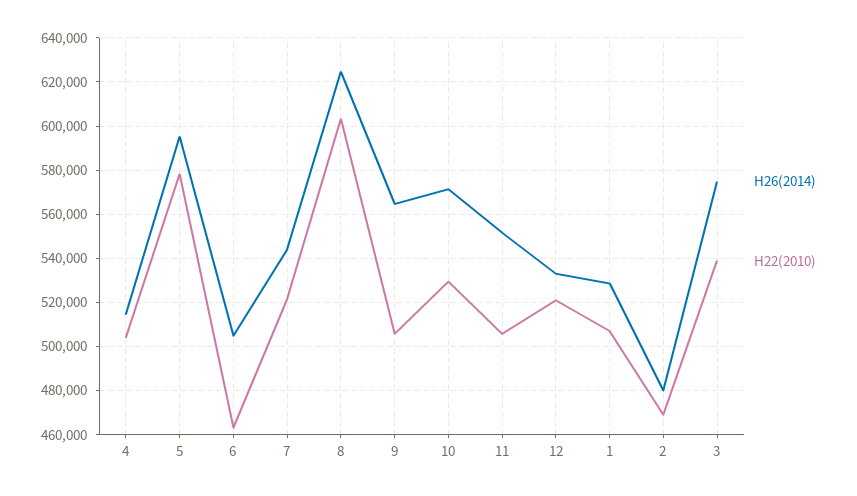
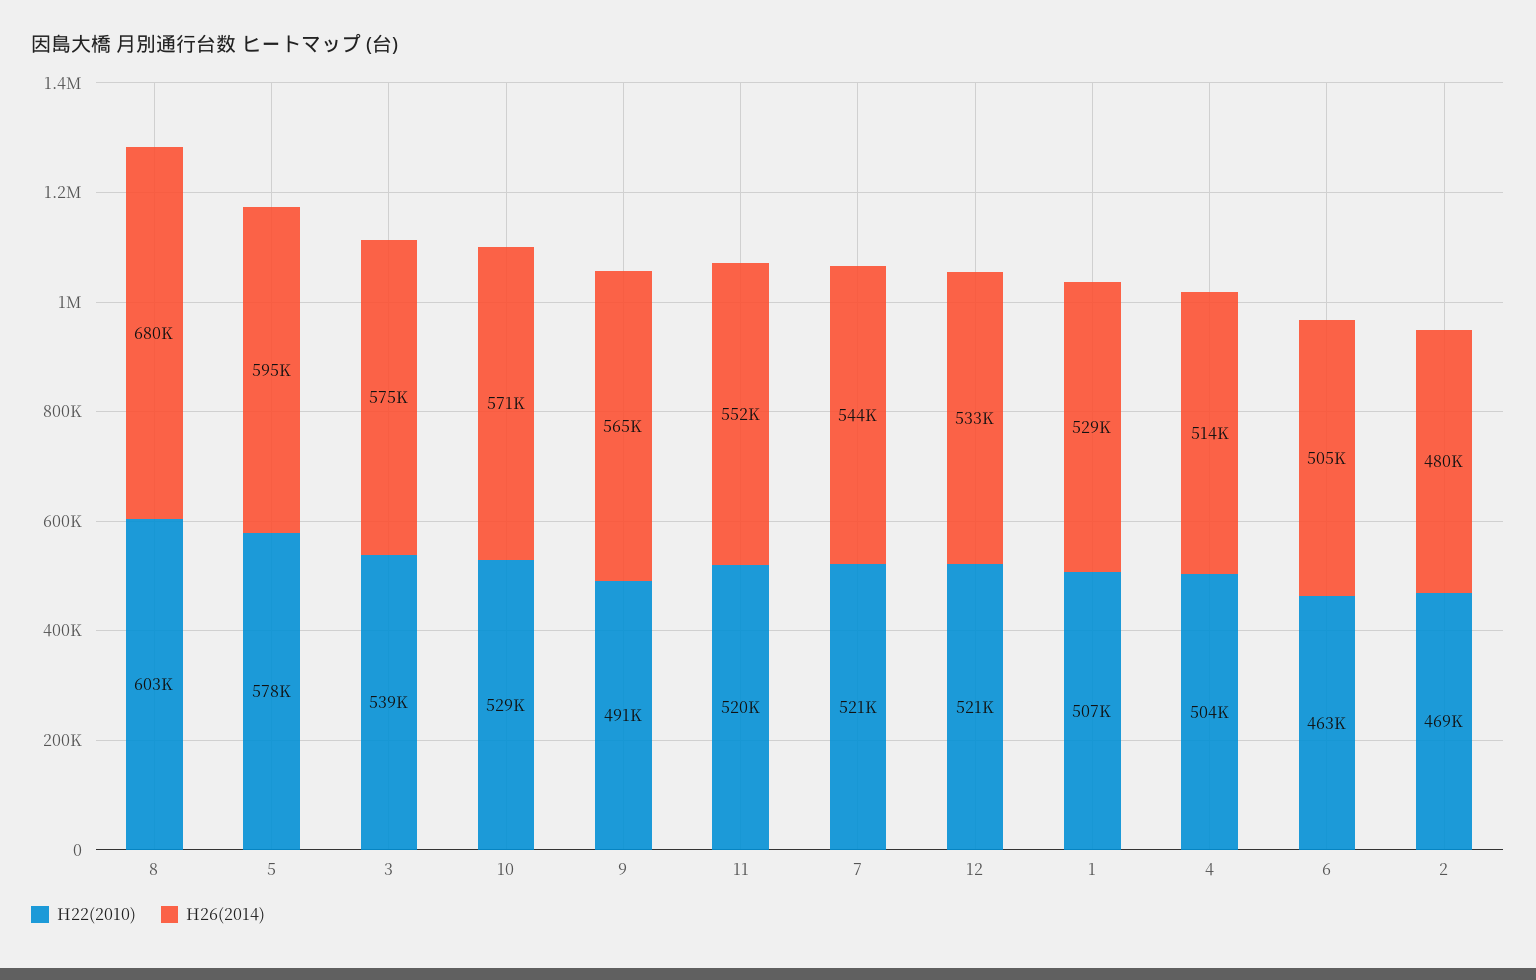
  {
    "H26(2014)": {
      "4": 514000,
      "5": 595000,
      "6": 505000,
      "7": 544000,
-     "8": 625000,
+     "8": 680000,
      "9": 565000,
      "10": 571000,
      "11": 552000,
      "12": 533000,
      "1": 529000,
      "2": 480000,
      "3": 575000
    },
    "H22(2010)": {
      "4": 504000,
      "5": 578000,
      "6": 463000,
      "7": 521000,
      "8": 603000,
-     "9": 505000,
+     "9": 491000,
      "10": 529000,
-     "11": 505000,
+     "11": 520000,
      "12": 521000,
      "1": 507000,
      "2": 469000,
      "3": 539000
    }
  }

